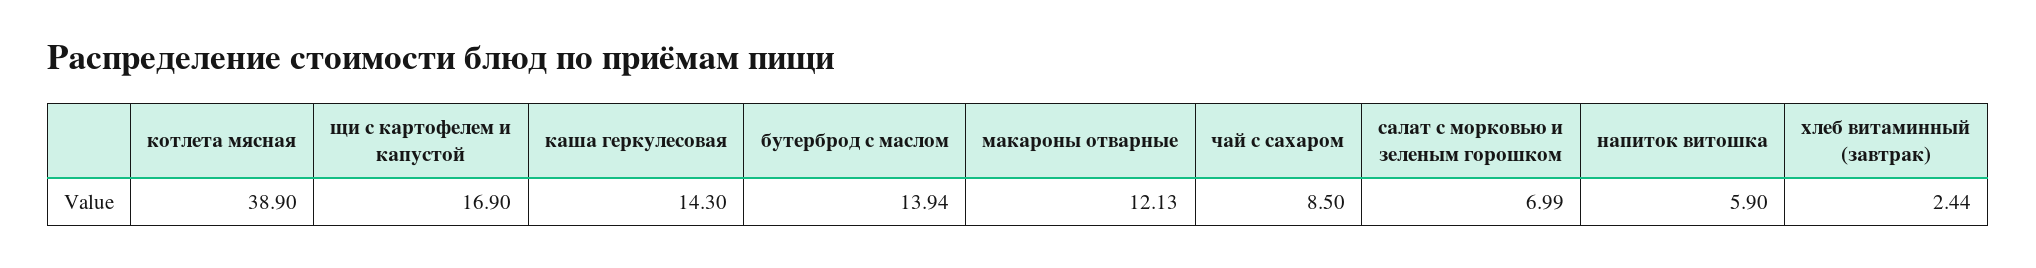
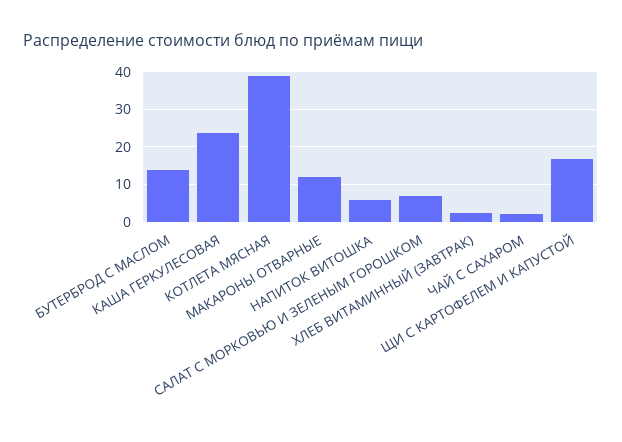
  {
    "котлета мясная": 38.9,
    "щи с картофелем и капустой": 16.9,
-   "каша геркулесовая": 14.3,
+   "каша геркулесовая": 24,
    "бутерброд с маслом": 13.94,
    "макароны отварные": 12.13,
-   "чай с сахаром": 8.5,
+   "чай с сахаром": 2,
    "салат с морковью и зеленым горошком": 6.99,
    "напиток витошка": 5.9,
    "хлеб витаминный (завтрак)": 2.44
  }

